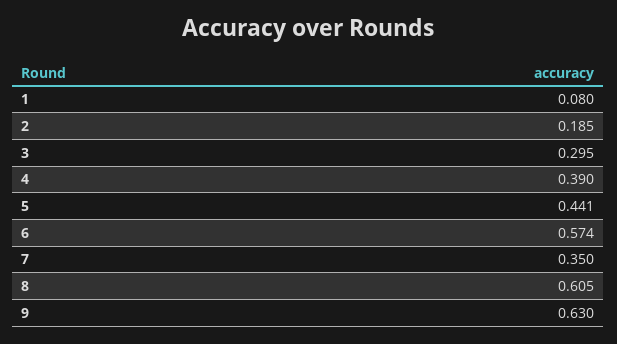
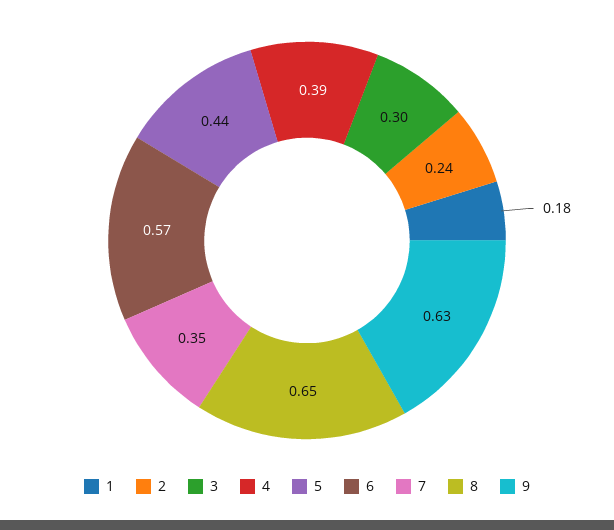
  {
-   "1": 0.08,
+   "1": 0.18,
-   "2": 0.185,
+   "2": 0.24,
    "3": 0.295,
    "4": 0.39,
    "5": 0.441,
    "6": 0.574,
    "7": 0.35,
-   "8": 0.605,
+   "8": 0.65,
    "9": 0.63
  }

